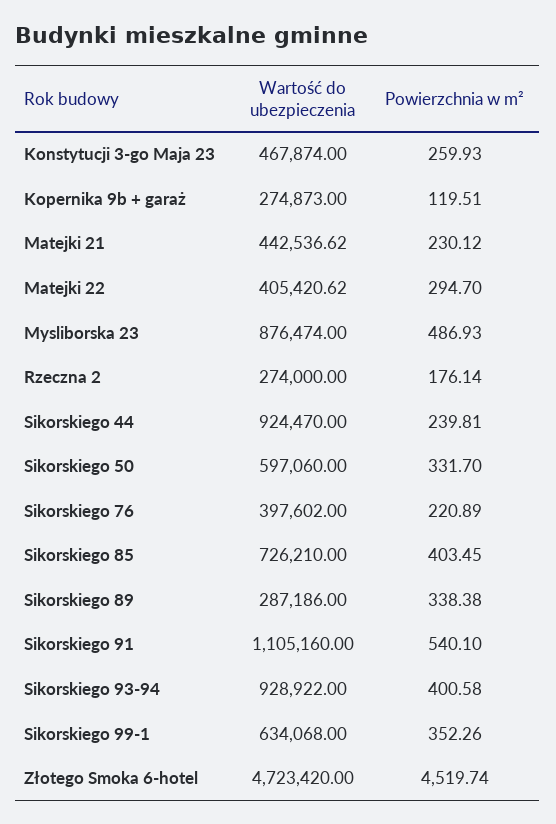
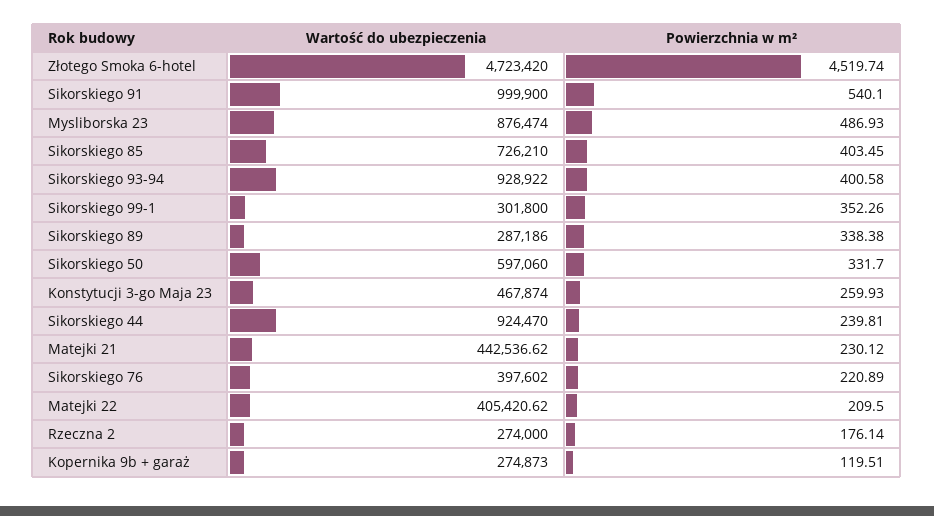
  {
    "Wartość do ubezpieczenia": {
      "Konstytucji 3-go Maja 23": 467874,
      "Kopernika 9b + garaż": 274873,
      "Matejki 21": 442536.62,
      "Matejki 22": 405420.62,
      "Mysliborska 23": 876474,
      "Rzeczna 2": 274000,
      "Sikorskiego 44": 924470,
      "Sikorskiego 50": 597060,
      "Sikorskiego 76": 397602,
      "Sikorskiego 85": 726210,
      "Sikorskiego 89": 287186,
-     "Sikorskiego 91": 1105160,
+     "Sikorskiego 91": 999900,
      "Sikorskiego 93-94": 928922,
-     "Sikorskiego 99-1": 634068,
+     "Sikorskiego 99-1": 301800,
      "Złotego Smoka 6-hotel": 4723420
    },
    "Powierzchnia w m²": {
      "Konstytucji 3-go Maja 23": 259.93,
      "Kopernika 9b + garaż": 119.51,
      "Matejki 21": 230.12,
-     "Matejki 22": 294.7,
+     "Matejki 22": 209.5,
      "Mysliborska 23": 486.93,
      "Rzeczna 2": 176.14,
      "Sikorskiego 44": 239.81,
      "Sikorskiego 50": 331.7,
      "Sikorskiego 76": 220.89,
      "Sikorskiego 85": 403.45,
      "Sikorskiego 89": 338.38,
      "Sikorskiego 91": 540.1,
      "Sikorskiego 93-94": 400.58,
      "Sikorskiego 99-1": 352.26,
      "Złotego Smoka 6-hotel": 4519.74
    }
  }

